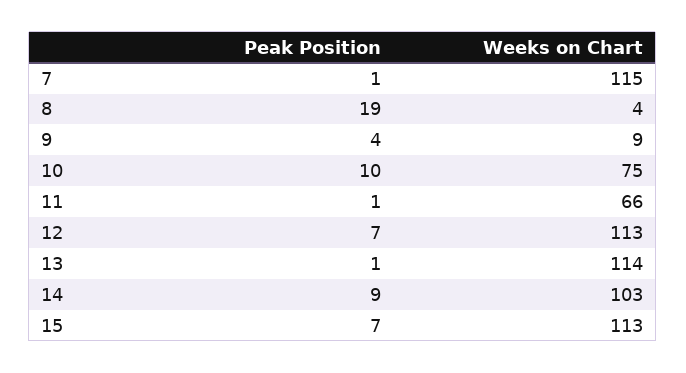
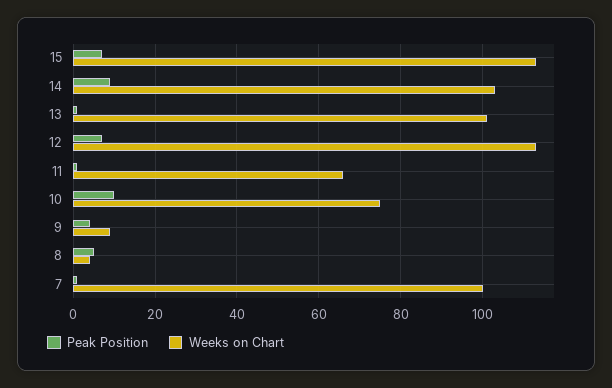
  {
    "Peak Position": {
      "7": 1,
-     "8": 19,
+     "8": 5,
      "9": 4,
      "10": 10,
      "11": 1,
      "12": 7,
      "13": 1,
      "14": 9,
      "15": 7
    },
    "Weeks on Chart": {
-     "7": 115,
+     "7": 100,
      "8": 4,
      "9": 9,
      "10": 75,
      "11": 66,
      "12": 113,
-     "13": 114,
+     "13": 100,
      "14": 103,
      "15": 113
    }
  }

